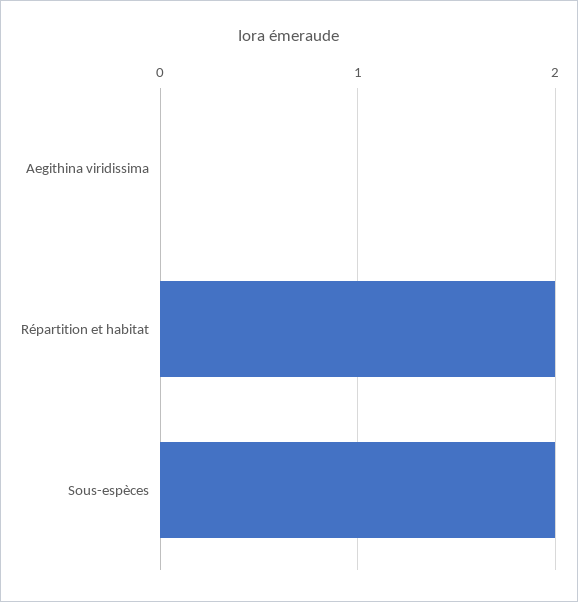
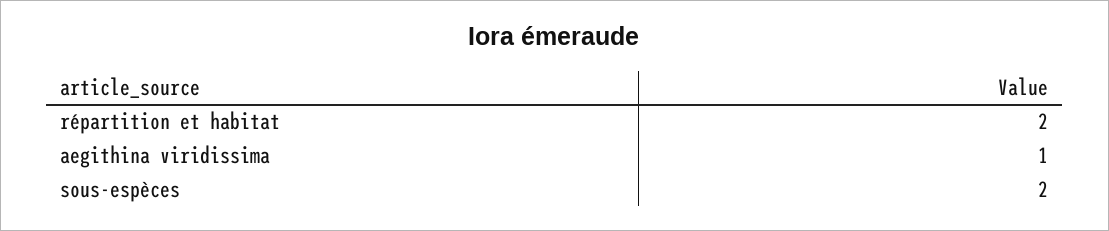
  {
-   "Aegithina viridissima": 0,
+   "Aegithina viridissima": 1,
    "Répartition et habitat": 2,
    "Sous-espèces": 2
  }

